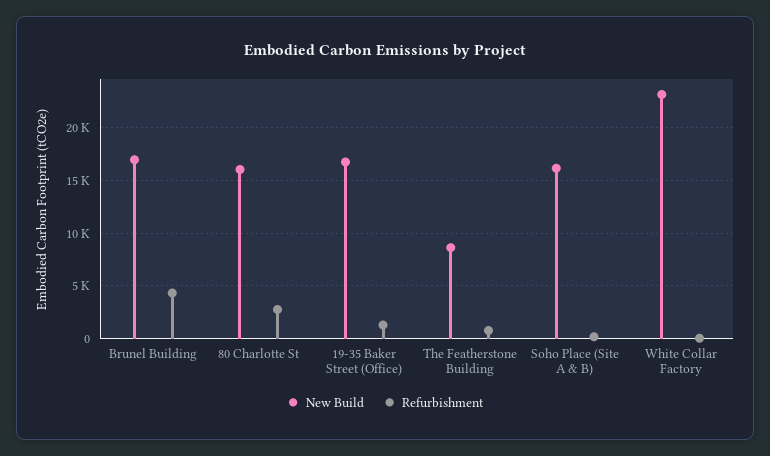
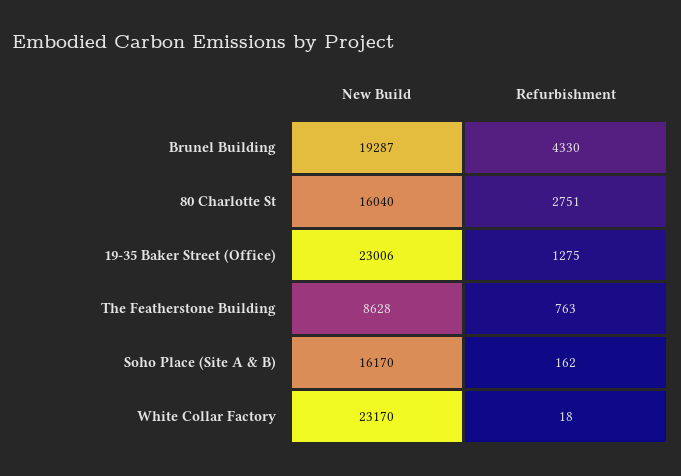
  {
    "New Build": {
-     "Brunel Building": 17000,
+     "Brunel Building": 19287,
      "80 Charlotte St": 16040,
-     "19-35 Baker Street (Office)": 17000,
+     "19-35 Baker Street (Office)": 23006,
      "The Featherstone Building": 8628,
      "Soho Place (Site A & B)": 16170,
      "White Collar Factory": 23170
    },
    "Refurbishment": {
      "Brunel Building": 4330,
      "80 Charlotte St": 2751,
      "19-35 Baker Street (Office)": 1275,
      "The Featherstone Building": 763,
      "Soho Place (Site A & B)": 162,
      "White Collar Factory": 18
    }
  }

